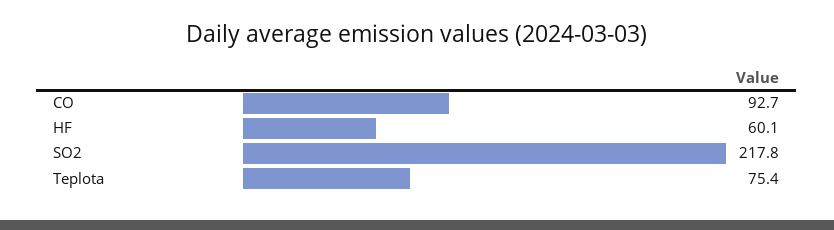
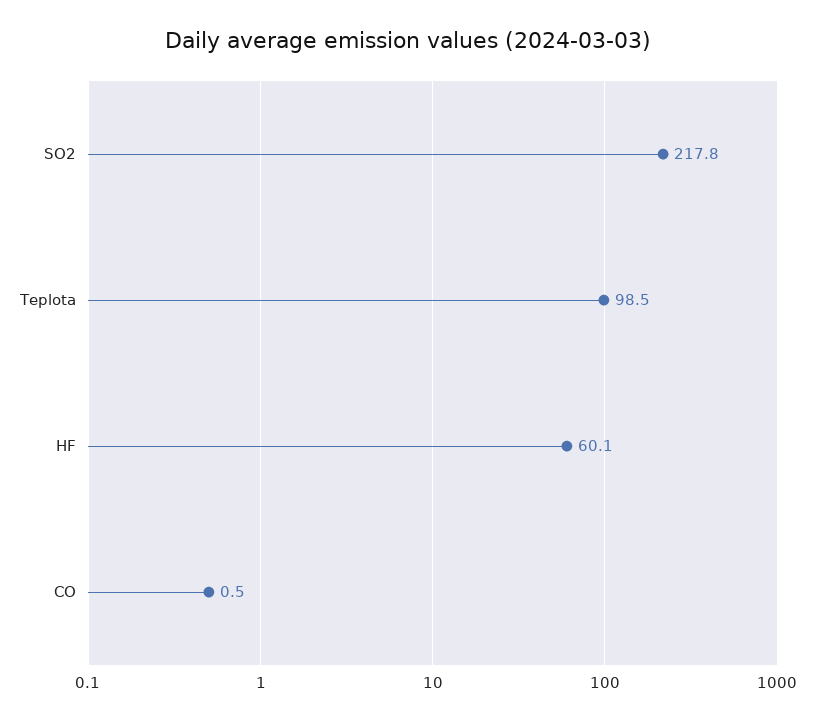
  {
-   "CO": 92.7,
+   "CO": 0.5,
    "HF": 60.1,
    "SO2": 217.8,
-   "Teplota": 75.4
+   "Teplota": 98.5
  }

